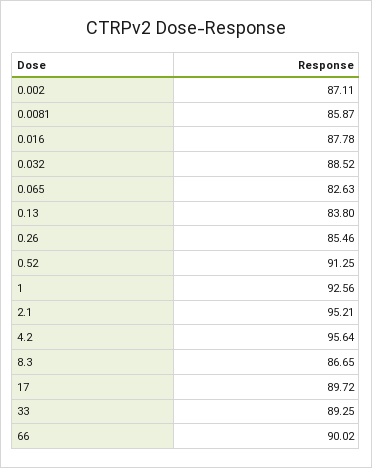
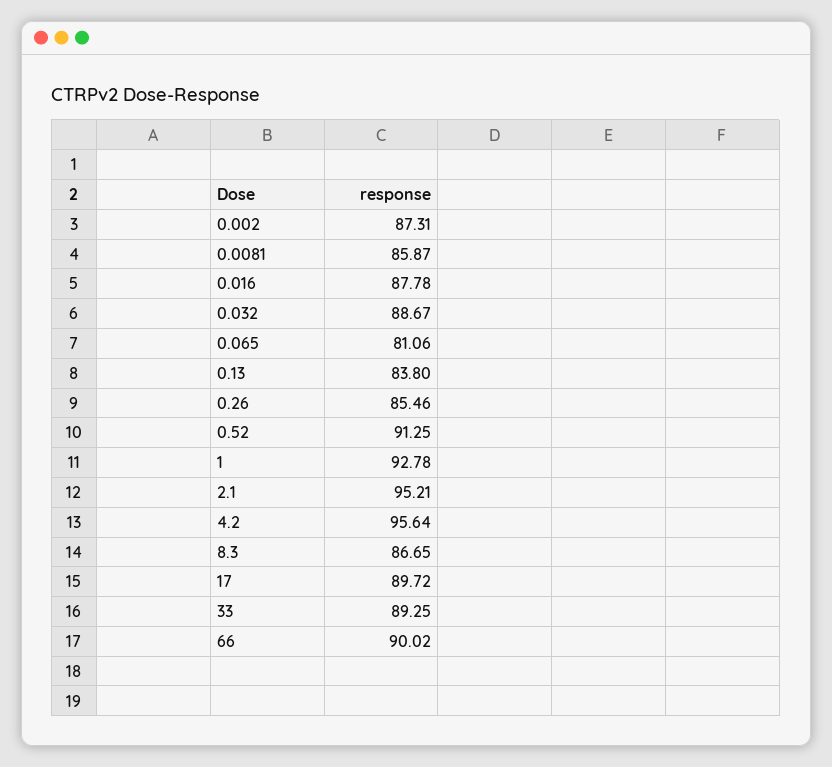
  {
-   "0.002": 87.11,
+   "0.002": 87.31,
    "0.0081": 85.87,
    "0.016": 87.78,
-   "0.032": 88.52,
+   "0.032": 88.67,
-   "0.065": 82.63,
+   "0.065": 81.06,
    "0.13": 83.8,
    "0.26": 85.46,
    "0.52": 91.25,
-   "1": 92.56,
+   "1": 92.78,
    "2.1": 95.21,
    "4.2": 95.64,
    "8.3": 86.65,
    "17": 89.72,
    "33": 89.25,
    "66": 90.02
  }

